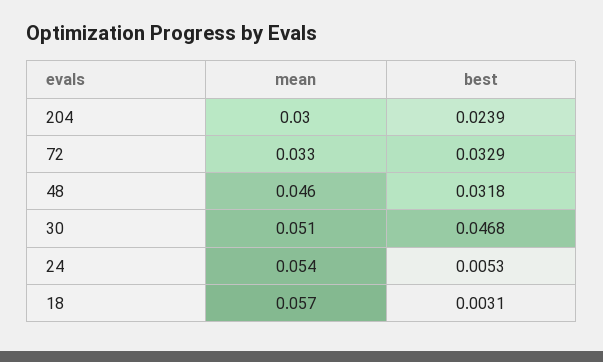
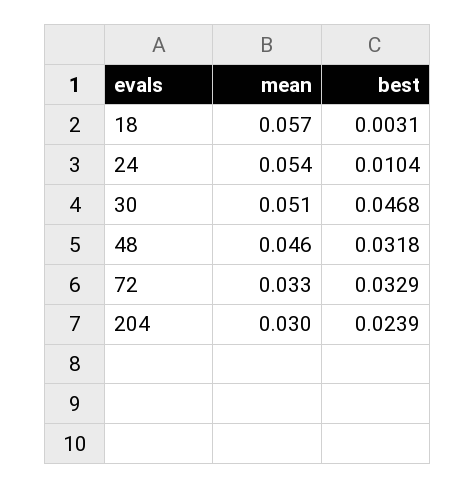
  {
    "mean": {
      "204": 0.03,
      "72": 0.033,
      "48": 0.046,
      "30": 0.051,
      "24": 0.054,
      "18": 0.057
    },
    "best": {
      "204": 0.0239,
      "72": 0.0329,
      "48": 0.0318,
      "30": 0.0468,
-     "24": 0.0053,
+     "24": 0.0104,
      "18": 0.0031
    }
  }

